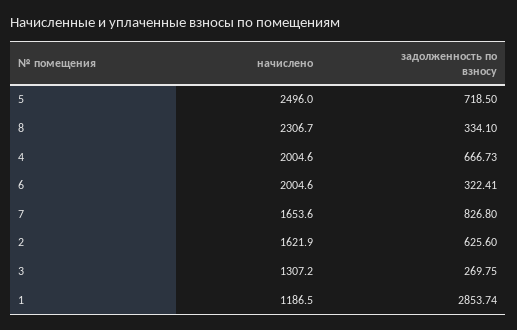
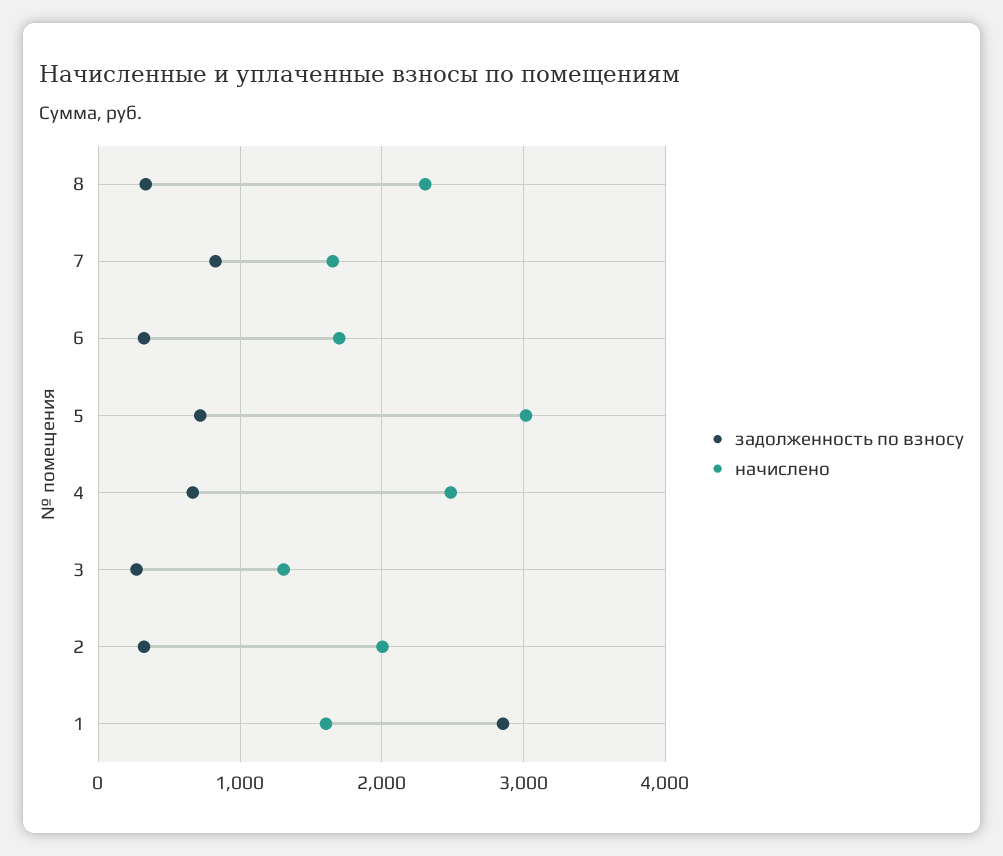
  {
    "начислено": {
-     "5": 2496,
+     "5": 3000,
      "8": 2306.7,
-     "4": 2004.6,
+     "4": 2500,
-     "6": 2004.6,
+     "6": 1700,
      "7": 1653.6,
-     "2": 1621.9,
+     "2": 2000,
      "3": 1307.2,
-     "1": 1186.5
+     "1": 1600
    },
    "задолженность по взносу": {
      "5": 718.5,
      "8": 334.1,
      "4": 666.73,
      "6": 322.41,
      "7": 826.8,
-     "2": 625.6,
+     "2": 300,
      "3": 269.75,
      "1": 2853.74
    }
  }

